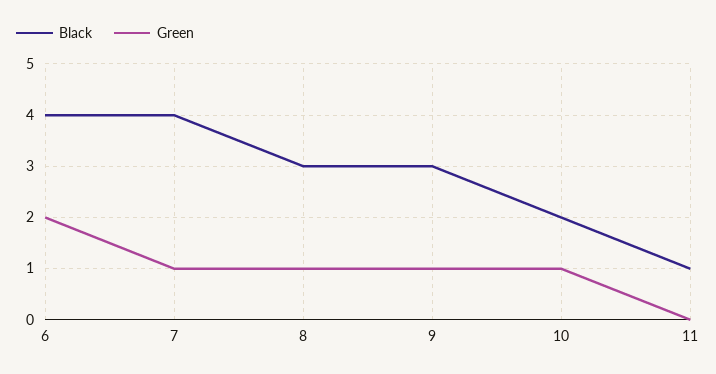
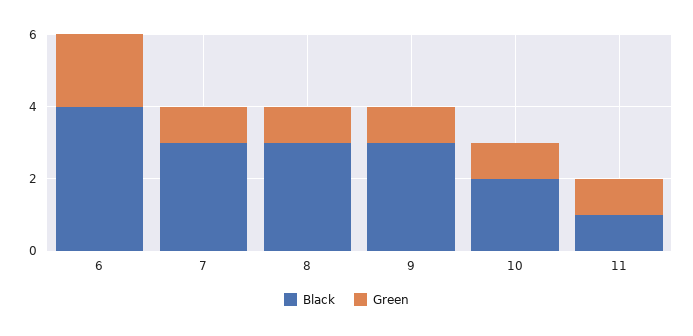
  {
    "Black": {
      "6": 4,
-     "7": 4,
+     "7": 3,
      "8": 3,
      "9": 3,
      "10": 2,
      "11": 1
    },
    "Green": {
      "6": 2,
      "7": 1,
      "8": 1,
      "9": 1,
      "10": 1,
-     "11": 0
+     "11": 1
    }
  }

